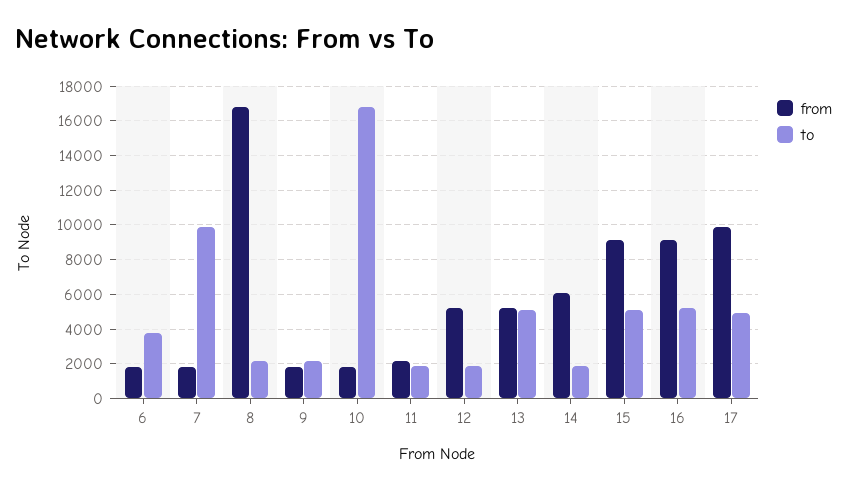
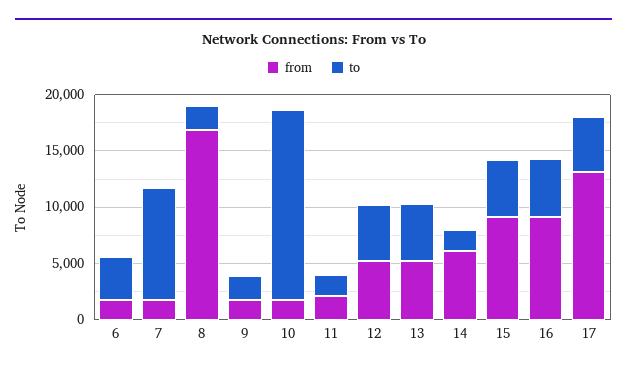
  {
    "from": {
      "6": 2000,
      "7": 2000,
      "8": 17000,
      "9": 2000,
      "10": 2000,
      "11": 2000,
      "12": 5000,
      "13": 5000,
      "14": 6000,
      "15": 9000,
      "16": 9000,
-     "17": 10000
+     "17": 13000
    },
    "to": {
      "6": 4000,
      "7": 10000,
      "8": 2000,
      "9": 2000,
      "10": 17000,
      "11": 2000,
-     "12": 2000,
+     "12": 5000,
      "13": 5000,
      "14": 2000,
      "15": 5000,
      "16": 5000,
      "17": 5000
    }
  }

